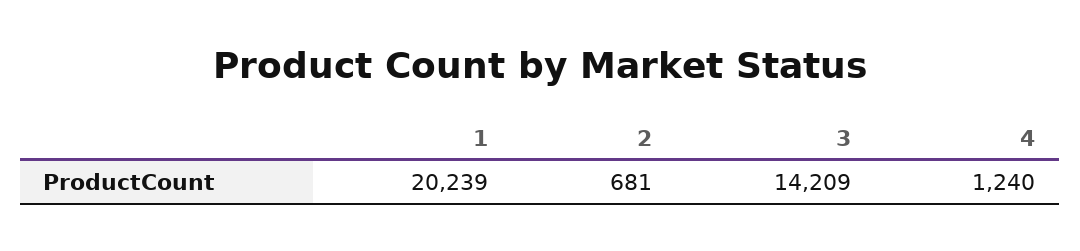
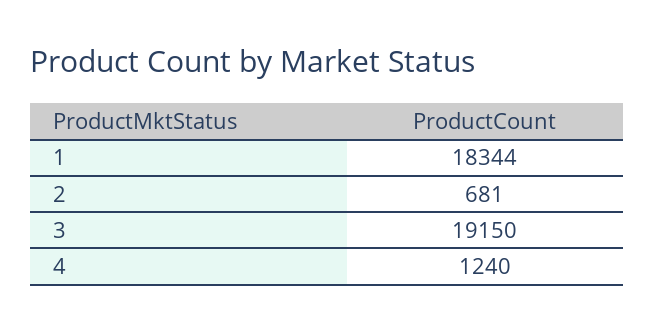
  {
-   "1": 20239,
+   "1": 18344,
    "2": 681,
-   "3": 14209,
+   "3": 19150,
    "4": 1240
  }

